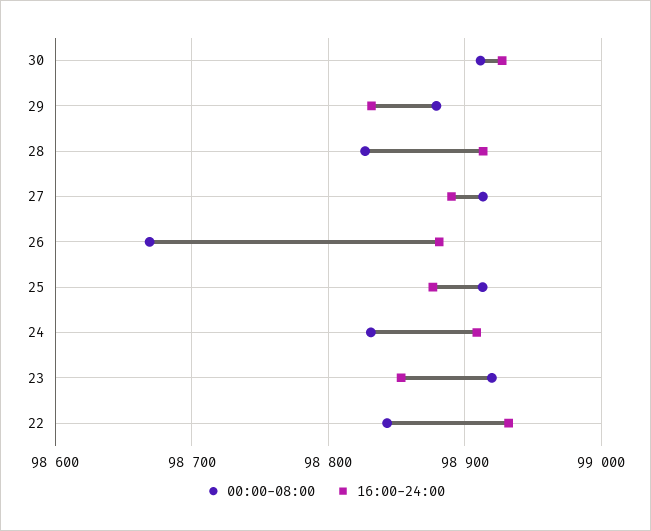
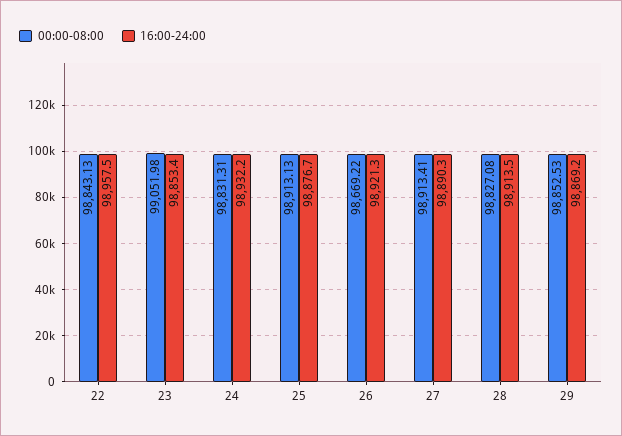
  {
    "00:00-08:00": {
-     "30": 98910,
-     "29": 98880,
+     "29": 98852.53,
      "28": 98827.08,
      "27": 98913.41,
      "26": 98669.22,
      "25": 98913.13,
      "24": 98831.31,
-     "23": 98920,
+     "23": 99051.98,
      "22": 98843.13
    },
    "16:00-24:00": {
-     "30": 98930,
-     "29": 98830,
+     "29": 98869.2,
      "28": 98913.5,
      "27": 98890.3,
-     "26": 98880,
+     "26": 98921.3,
      "25": 98876.7,
-     "24": 98910,
+     "24": 98932.2,
      "23": 98853.4,
-     "22": 98930
+     "22": 98957.5
    }
  }

